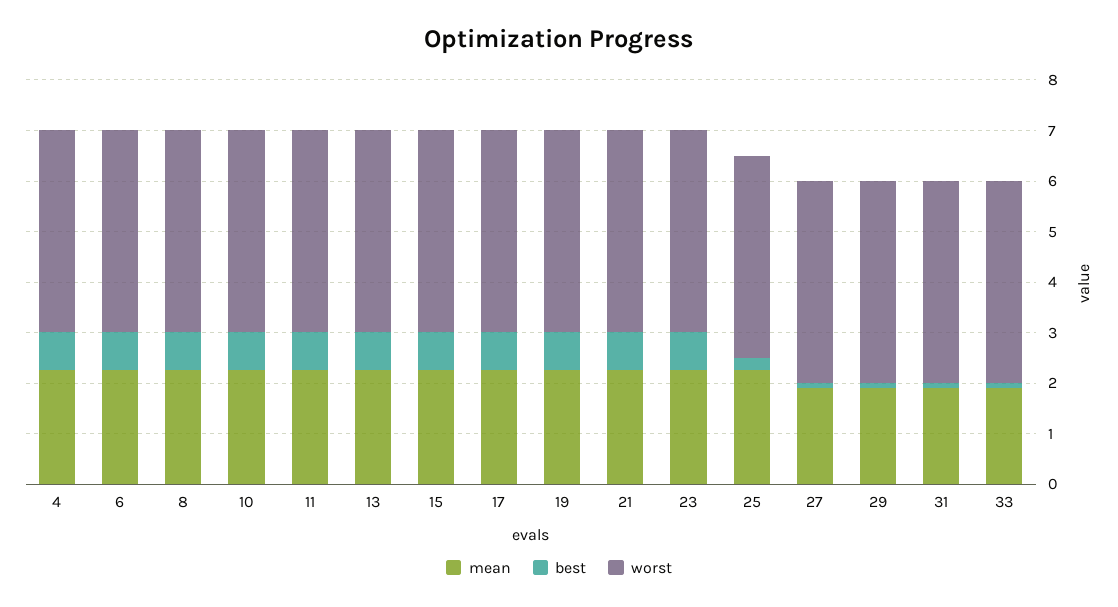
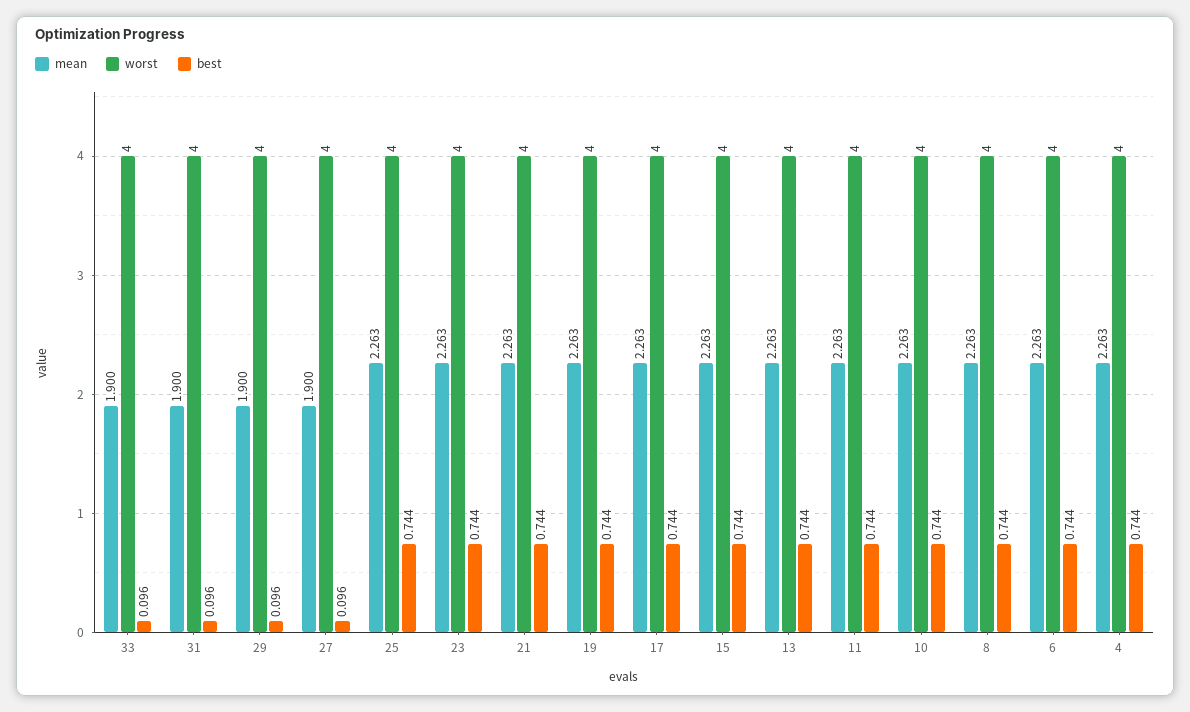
  {
    "mean": {
      "4": 2.263,
      "6": 2.263,
      "8": 2.263,
      "10": 2.263,
      "11": 2.263,
      "13": 2.263,
      "15": 2.263,
      "17": 2.263,
      "19": 2.263,
      "21": 2.263,
      "23": 2.263,
      "25": 2.263,
      "27": 1.9,
      "29": 1.9,
      "31": 1.9,
      "33": 1.9
    },
    "best": {
      "4": 0.744,
      "6": 0.744,
      "8": 0.744,
      "10": 0.744,
      "11": 0.744,
      "13": 0.744,
      "15": 0.744,
      "17": 0.744,
      "19": 0.744,
      "21": 0.744,
      "23": 0.744,
-     "25": 0.2,
+     "25": 0.744,
      "27": 0.096,
      "29": 0.096,
      "31": 0.096,
      "33": 0.096
    },
    "worst": {
      "4": 4,
      "6": 4,
      "8": 4,
      "10": 4,
      "11": 4,
      "13": 4,
      "15": 4,
      "17": 4,
      "19": 4,
      "21": 4,
      "23": 4,
      "25": 4,
      "27": 4,
      "29": 4,
      "31": 4,
      "33": 4
    }
  }

